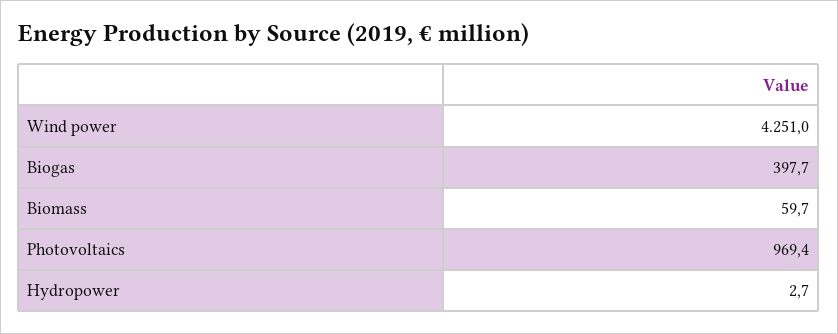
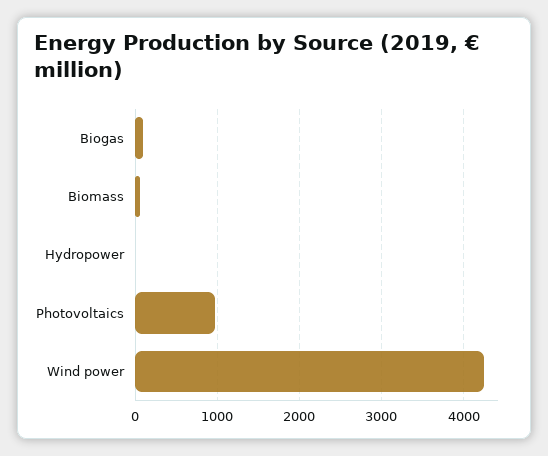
  {
    "Wind power": 4251,
-   "Biogas": 397.7,
+   "Biogas": 100,
    "Biomass": 59.7,
    "Photovoltaics": 969.4,
    "Hydropower": 2.7
  }

